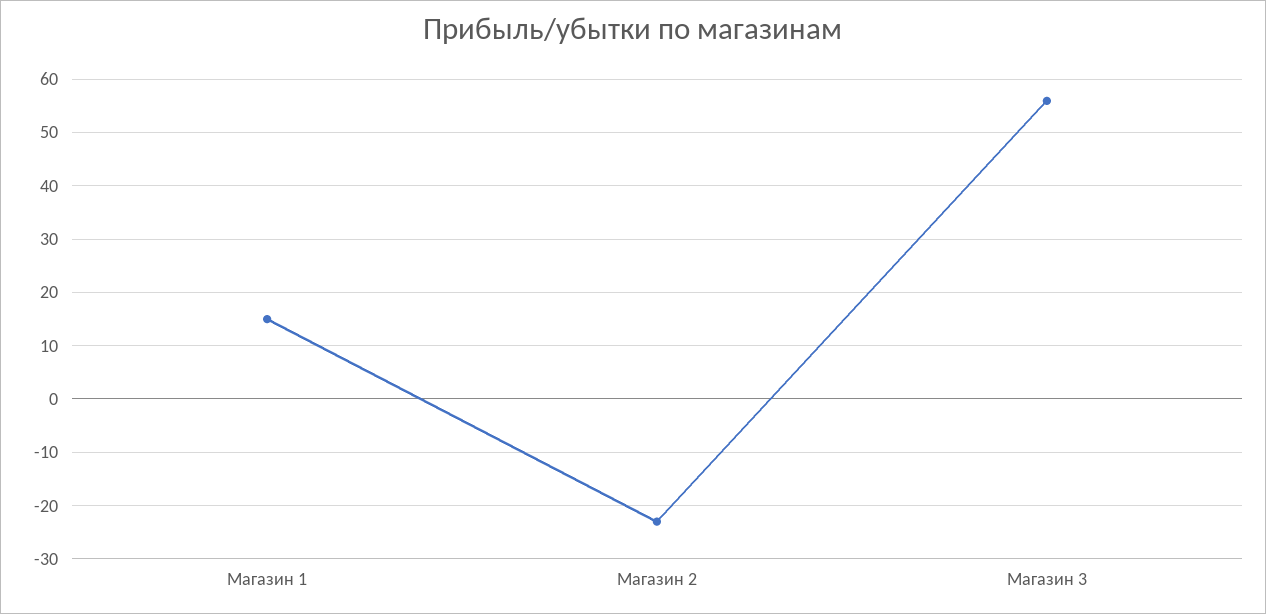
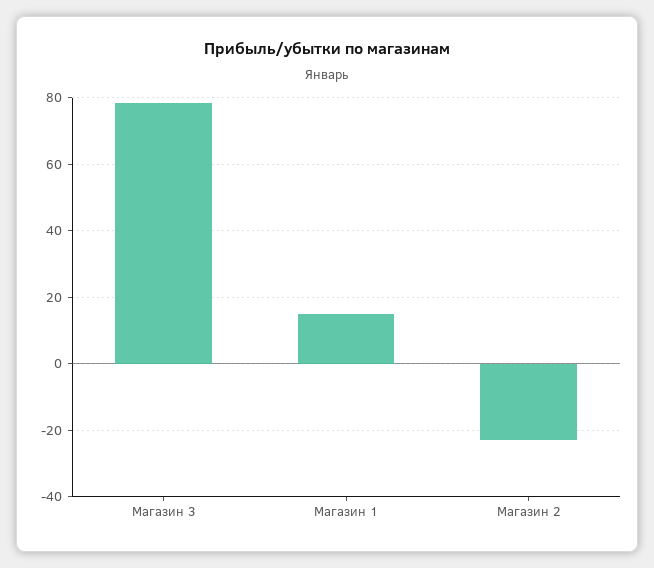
  {
    "Магазин 1": 16,
    "Магазин 2": -24,
-   "Магазин 3": 56
+   "Магазин 3": 78
  }

